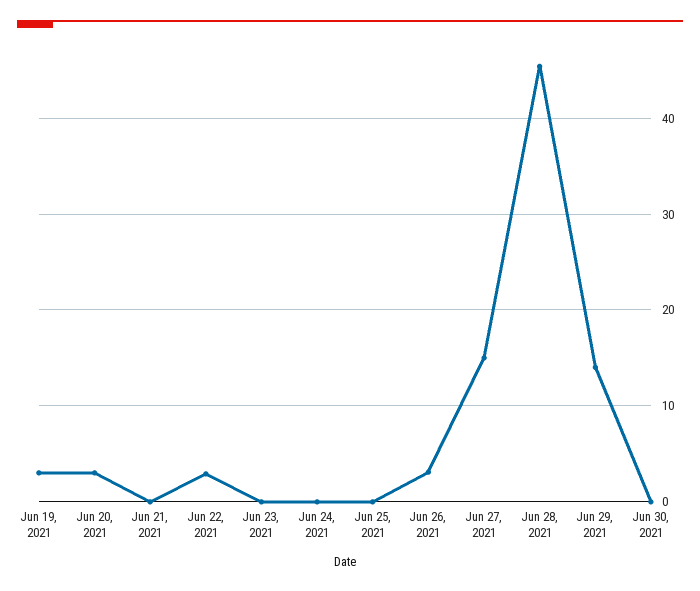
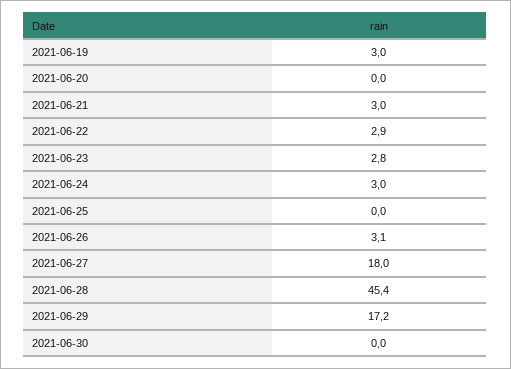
  {
    "Jun 19, 2021": 3,
-   "Jun 20, 2021": 3,
+   "Jun 20, 2021": 0,
-   "Jun 21, 2021": 0,
+   "Jun 21, 2021": 3,
    "Jun 22, 2021": 2.9,
-   "Jun 23, 2021": 0,
+   "Jun 23, 2021": 2.8,
-   "Jun 24, 2021": 0,
+   "Jun 24, 2021": 3,
    "Jun 25, 2021": 0,
    "Jun 26, 2021": 3.1,
-   "Jun 27, 2021": 15,
+   "Jun 27, 2021": 18,
    "Jun 28, 2021": 45.4,
-   "Jun 29, 2021": 14,
+   "Jun 29, 2021": 17.2,
    "Jun 30, 2021": 0
  }

